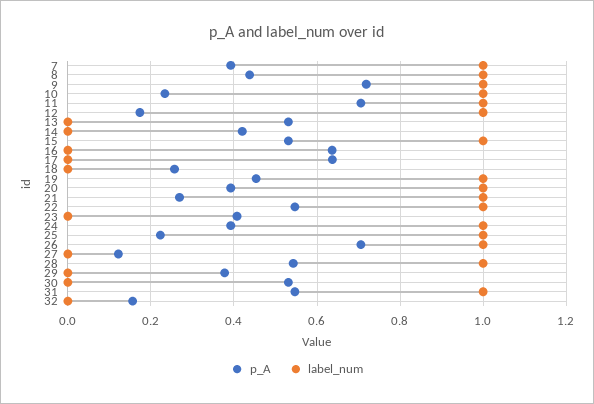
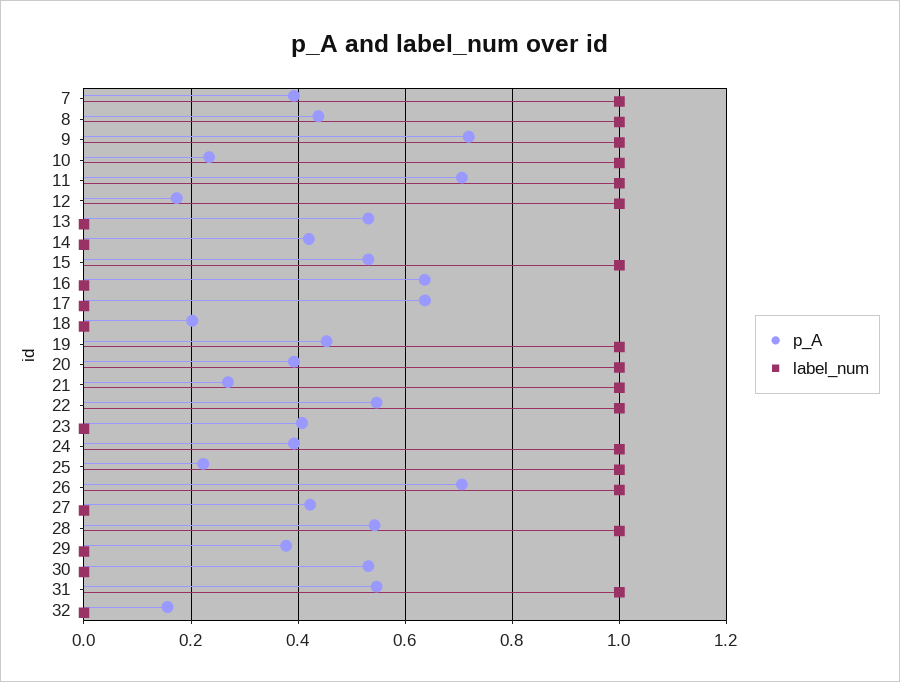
  {
    "p_A": {
      "7": 0.4,
      "8": 0.44,
      "9": 0.72,
      "10": 0.24,
      "11": 0.7,
      "12": 0.18,
      "13": 0.54,
      "14": 0.42,
      "15": 0.54,
      "16": 0.64,
      "17": 0.64,
-     "18": 0.26,
+     "18": 0.2,
      "19": 0.46,
      "20": 0.4,
      "21": 0.26,
      "22": 0.54,
      "23": 0.4,
      "24": 0.4,
      "25": 0.22,
      "26": 0.7,
-     "27": 0.12,
+     "27": 0.42,
      "28": 0.54,
      "29": 0.38,
      "30": 0.54,
      "31": 0.54,
      "32": 0.16
    },
    "label_num": {
      "7": 1,
      "8": 1,
      "9": 1,
      "10": 1,
      "11": 1,
      "12": 1,
      "13": 0,
      "14": 0,
      "15": 1,
      "16": 0,
      "17": 0,
      "18": 0,
      "19": 1,
      "20": 1,
      "21": 1,
      "22": 1,
      "23": 0,
      "24": 1,
      "25": 1,
      "26": 1,
      "27": 0,
      "28": 1,
      "29": 0,
      "30": 0,
      "31": 1,
      "32": 0
    }
  }

